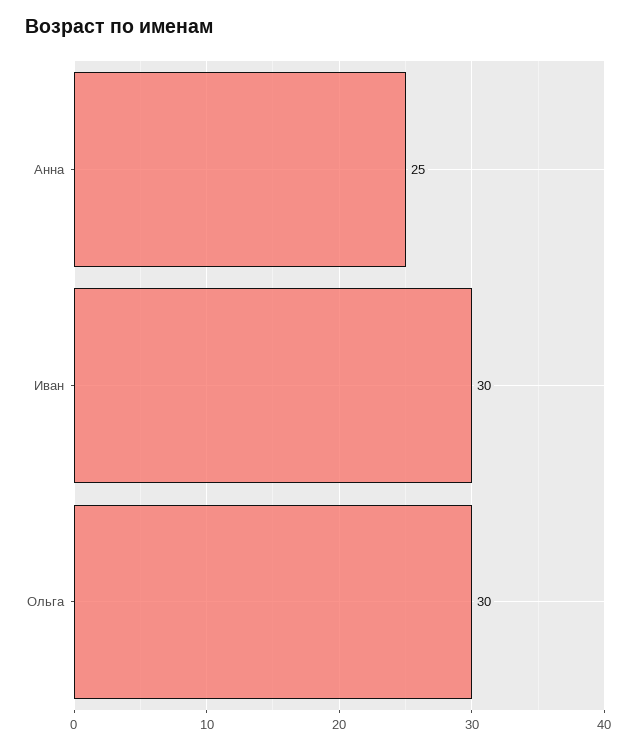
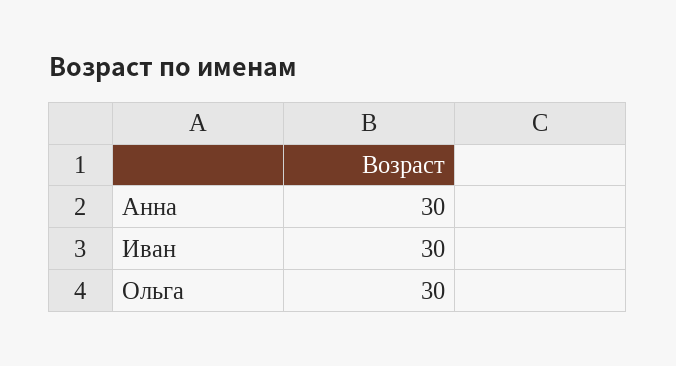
  {
-   "Анна": 25,
+   "Анна": 30,
    "Иван": 30,
    "Ольга": 30
  }

